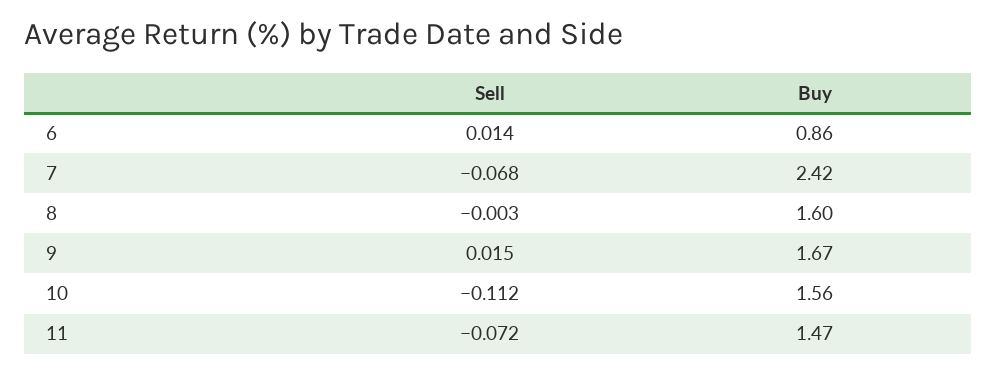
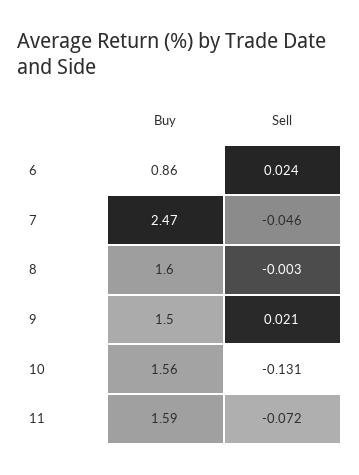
  {
    "Sell": {
-     "6": 0.014,
+     "6": 0.024,
-     "7": -0.068,
+     "7": -0.046,
      "8": -0.003,
-     "9": 0.015,
+     "9": 0.021,
-     "10": -0.112,
+     "10": -0.131,
      "11": -0.072
    },
    "Buy": {
      "6": 0.86,
-     "7": 2.42,
+     "7": 2.47,
      "8": 1.6,
-     "9": 1.67,
+     "9": 1.5,
      "10": 1.56,
-     "11": 1.47
+     "11": 1.59
    }
  }

